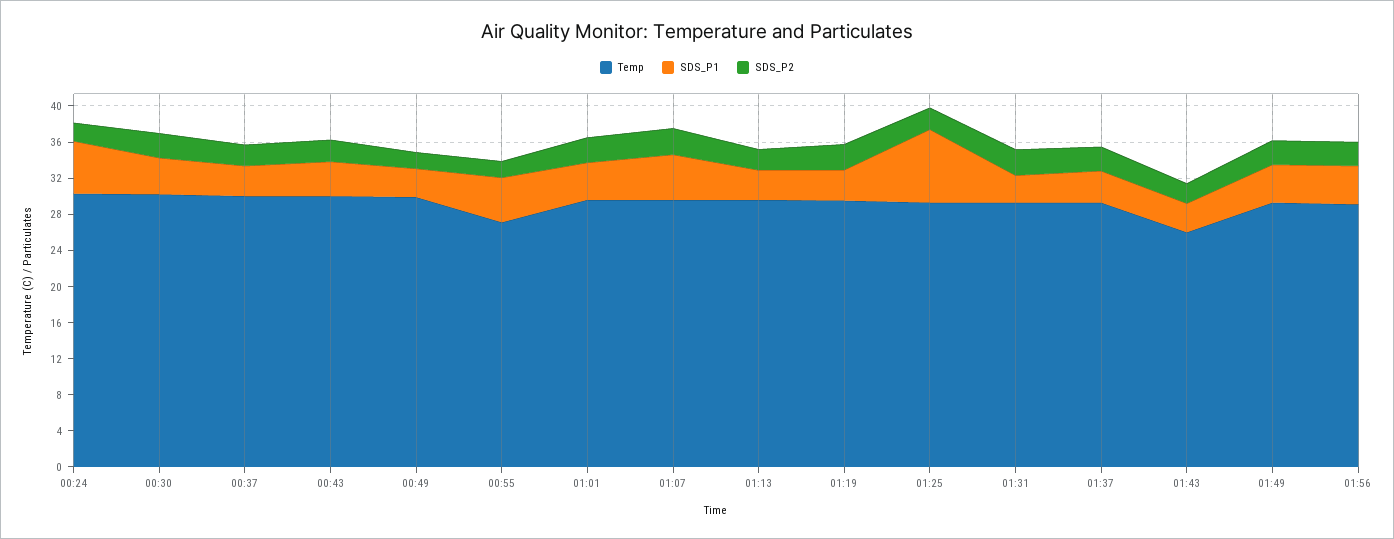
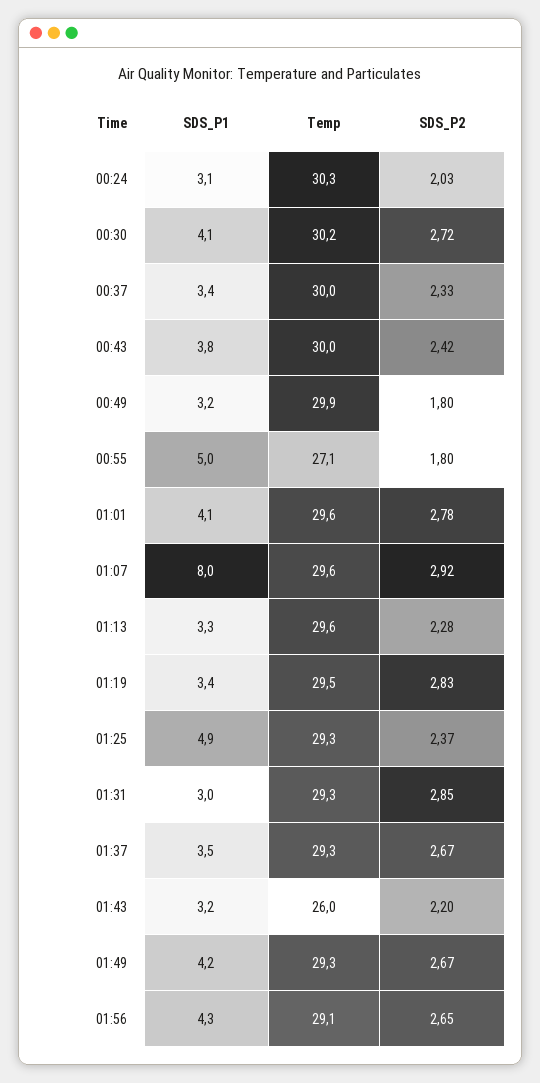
  {
    "Temp": {
      "00:24": 30.3,
      "00:30": 30.2,
      "00:37": 30,
      "00:43": 30,
      "00:49": 29.9,
      "00:55": 27.1,
      "01:01": 29.6,
      "01:07": 29.6,
      "01:13": 29.6,
      "01:19": 29.5,
      "01:25": 29.3,
      "01:31": 29.3,
      "01:37": 29.3,
      "01:43": 26,
      "01:49": 29.3,
      "01:56": 29.1
    },
    "SDS_P1": {
-     "00:24": 6,
+     "00:24": 3.1,
      "00:30": 4.1,
      "00:37": 3.4,
      "00:43": 3.8,
      "00:49": 3.2,
      "00:55": 5,
      "01:01": 4.1,
-     "01:07": 5,
+     "01:07": 8,
      "01:13": 3.3,
      "01:19": 3.4,
-     "01:25": 8,
+     "01:25": 4.9,
      "01:31": 3,
      "01:37": 3.5,
      "01:43": 3.2,
      "01:49": 4.2,
      "01:56": 4.3
    },
    "SDS_P2": {
      "00:24": 2.03,
      "00:30": 2.72,
      "00:37": 2.33,
      "00:43": 2.42,
      "00:49": 1.8,
      "00:55": 1.8,
      "01:01": 2.78,
      "01:07": 2.92,
      "01:13": 2.28,
      "01:19": 2.83,
      "01:25": 2.37,
      "01:31": 2.85,
      "01:37": 2.67,
      "01:43": 2.2,
      "01:49": 2.67,
      "01:56": 2.65
    }
  }

